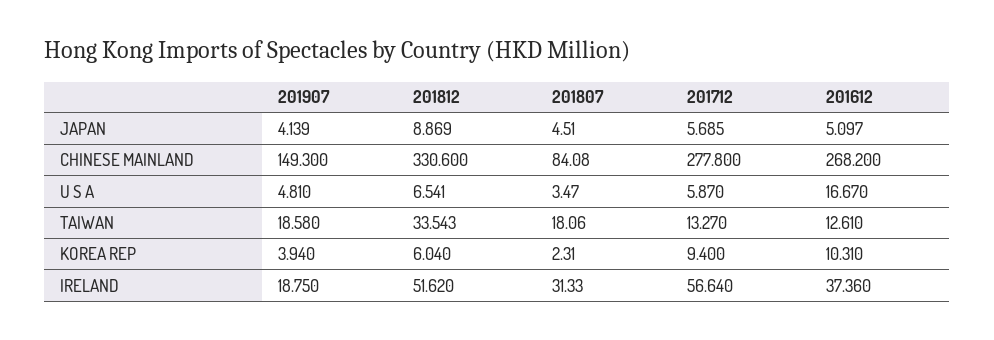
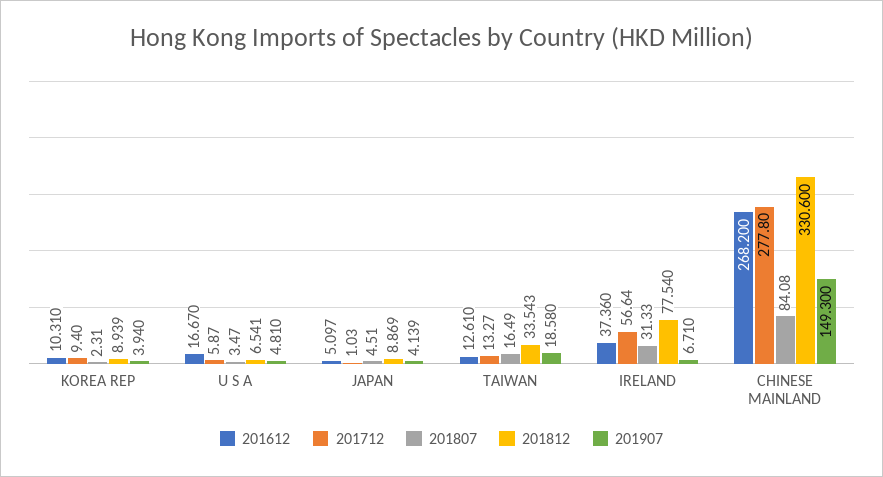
  {
    "201907": {
      "JAPAN": 4.139,
      "CHINESE MAINLAND": 149.3,
      "U S A": 4.81,
      "TAIWAN": 18.58,
      "KOREA REP": 3.94,
-     "IRELAND": 18.75
+     "IRELAND": 6.71
    },
    "201812": {
      "JAPAN": 8.869,
      "CHINESE MAINLAND": 330.6,
      "U S A": 6.541,
      "TAIWAN": 33.543,
-     "KOREA REP": 6.04,
+     "KOREA REP": 8.939,
-     "IRELAND": 51.62
+     "IRELAND": 77.54
    },
    "201807": {
      "JAPAN": 4.51,
      "CHINESE MAINLAND": 84.08,
      "U S A": 3.47,
-     "TAIWAN": 18.06,
+     "TAIWAN": 16.49,
      "KOREA REP": 2.31,
      "IRELAND": 31.33
    },
    "201712": {
-     "JAPAN": 5.685,
+     "JAPAN": 1.03,
      "CHINESE MAINLAND": 277.8,
      "U S A": 5.87,
      "TAIWAN": 13.27,
      "KOREA REP": 9.4,
      "IRELAND": 56.64
    },
    "201612": {
      "JAPAN": 5.097,
      "CHINESE MAINLAND": 268.2,
      "U S A": 16.67,
      "TAIWAN": 12.61,
      "KOREA REP": 10.31,
      "IRELAND": 37.36
    }
  }

